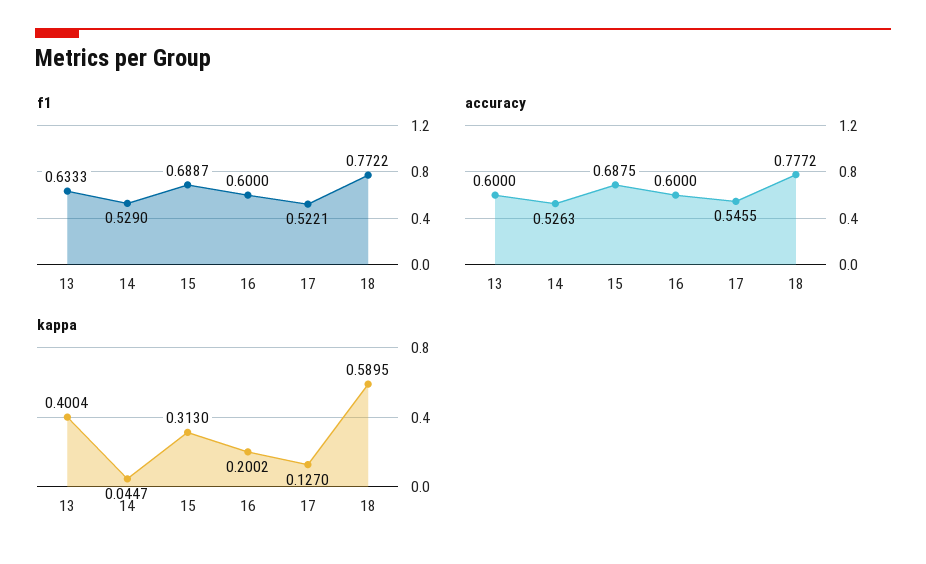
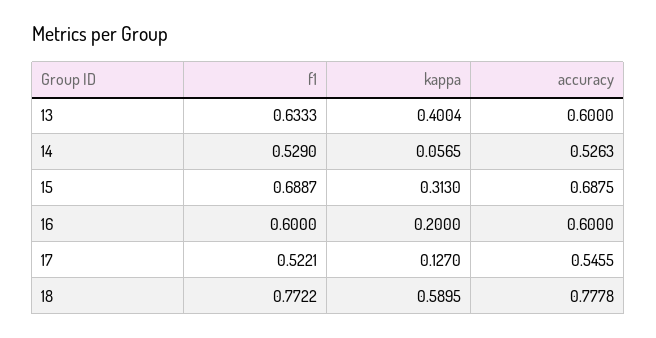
  {
    "f1": {
      "13": 0.6333,
      "14": 0.529,
      "15": 0.6887,
      "16": 0.6,
      "17": 0.5221,
      "18": 0.7722
    },
    "accuracy": {
      "13": 0.6,
      "14": 0.5263,
      "15": 0.6875,
      "16": 0.6,
      "17": 0.5455,
-     "18": 0.7772
+     "18": 0.7778
    },
    "kappa": {
      "13": 0.4004,
-     "14": 0.0447,
+     "14": 0.0565,
      "15": 0.313,
-     "16": 0.2002,
+     "16": 0.2,
      "17": 0.127,
      "18": 0.5895
    }
  }

